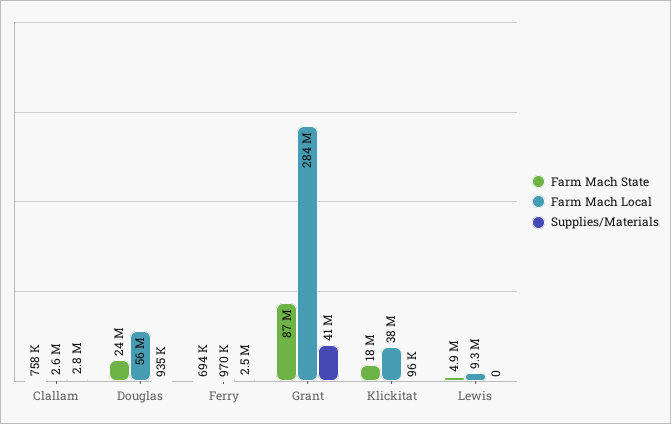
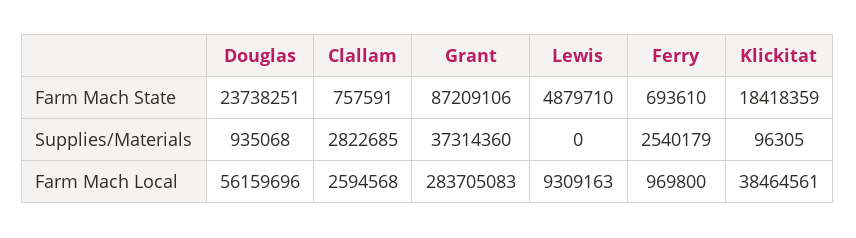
  {
    "Farm Mach State": {
      "Clallam": 757591,
      "Douglas": 23738251,
      "Ferry": 693610,
      "Grant": 87209106,
      "Klickitat": 18418359,
      "Lewis": 4879710
    },
    "Farm Mach Local": {
      "Clallam": 2594568,
      "Douglas": 56159696,
      "Ferry": 969800,
      "Grant": 283705083,
      "Klickitat": 38464561,
      "Lewis": 9309163
    },
    "Supplies/Materials": {
      "Clallam": 2822685,
      "Douglas": 935068,
      "Ferry": 2540179,
-     "Grant": 41000000,
+     "Grant": 37314360,
      "Klickitat": 96305,
      "Lewis": 0
    }
  }

